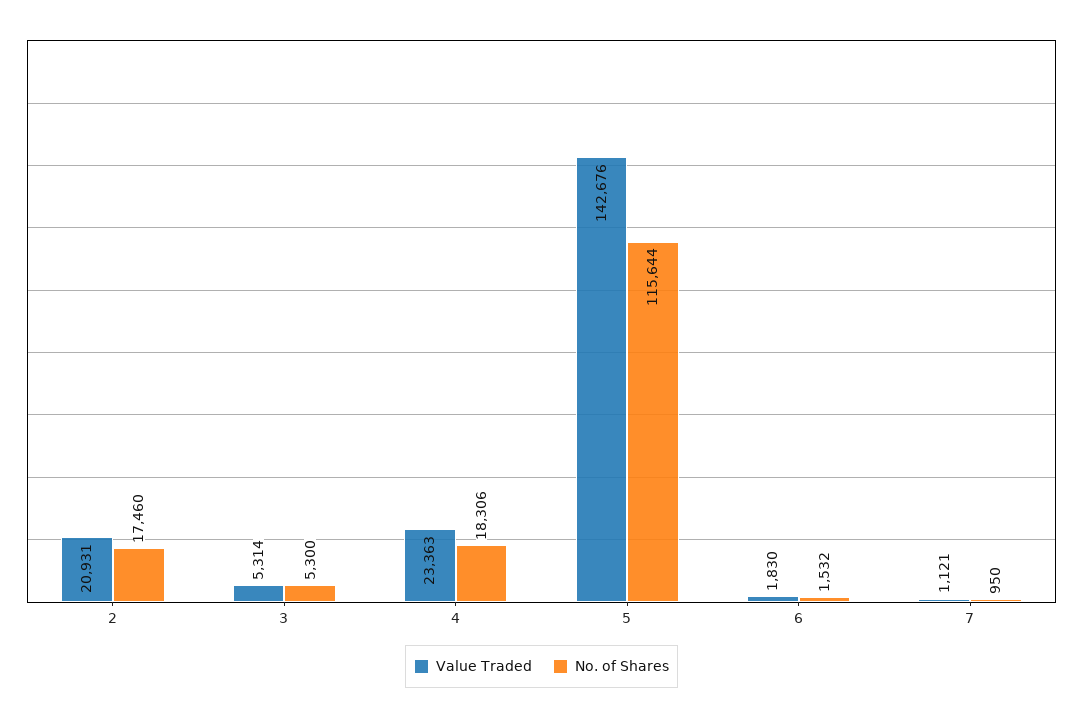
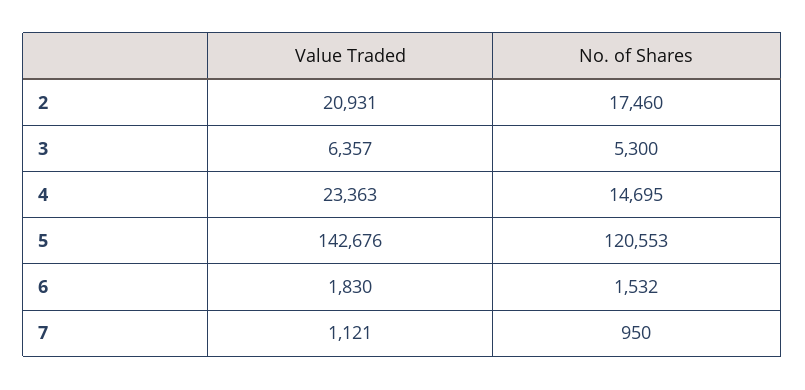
  {
    "Value Traded": {
      "2": 20931,
-     "3": 5314,
+     "3": 6357,
      "4": 23363,
      "5": 142676,
      "6": 1830,
      "7": 1121
    },
    "No. of Shares": {
      "2": 17460,
      "3": 5300,
-     "4": 18306,
+     "4": 14695,
-     "5": 115644,
+     "5": 120553,
      "6": 1532,
      "7": 950
    }
  }

